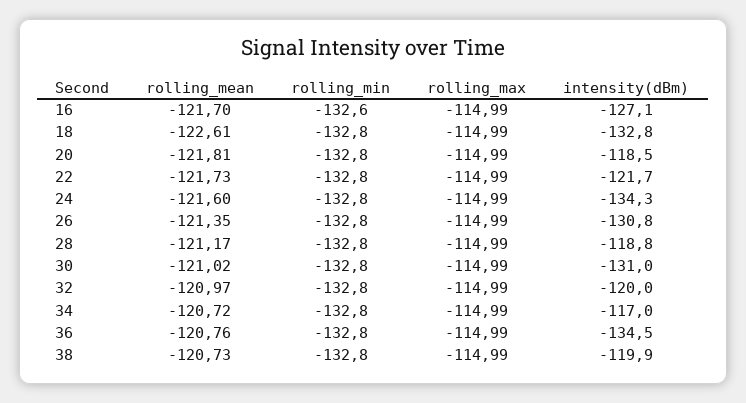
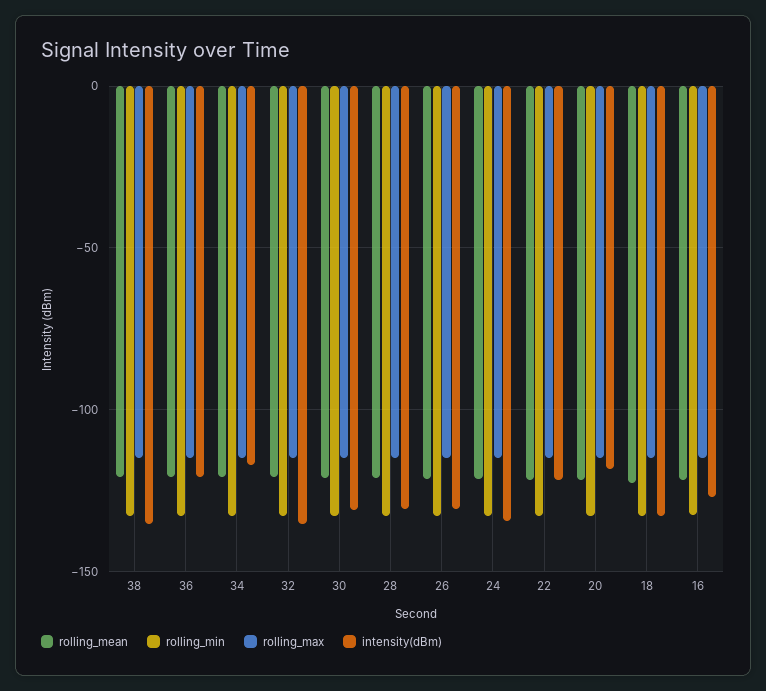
  {
    "rolling_mean": {
      "16": -121.7,
      "18": -122.61,
      "20": -121.81,
      "22": -121.73,
      "24": -121.6,
      "26": -121.35,
      "28": -121.17,
      "30": -121.02,
      "32": -120.97,
      "34": -120.72,
      "36": -120.76,
      "38": -120.73
    },
    "rolling_min": {
      "16": -132.6,
      "18": -132.8,
      "20": -132.8,
      "22": -132.8,
      "24": -132.8,
      "26": -132.8,
      "28": -132.8,
      "30": -132.8,
      "32": -132.8,
      "34": -132.8,
      "36": -132.8,
      "38": -132.8
    },
    "rolling_max": {
      "16": -114.99,
      "18": -114.99,
      "20": -114.99,
      "22": -114.99,
      "24": -114.99,
      "26": -114.99,
      "28": -114.99,
      "30": -114.99,
      "32": -114.99,
      "34": -114.99,
      "36": -114.99,
      "38": -114.99
    },
    "intensity(dBm)": {
      "16": -127.1,
      "18": -132.8,
      "20": -118.5,
      "22": -121.7,
      "24": -134.3,
      "26": -130.8,
-     "28": -118.8,
+     "28": -130,
      "30": -131,
-     "32": -120,
+     "32": -135,
      "34": -117,
-     "36": -134.5,
+     "36": -120,
-     "38": -119.9
+     "38": -135
    }
  }

